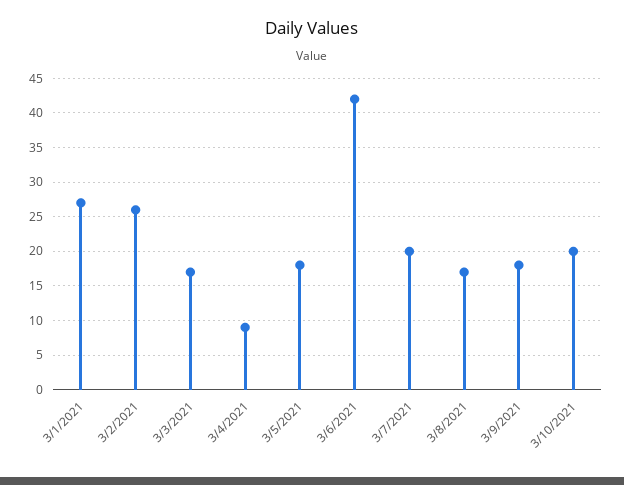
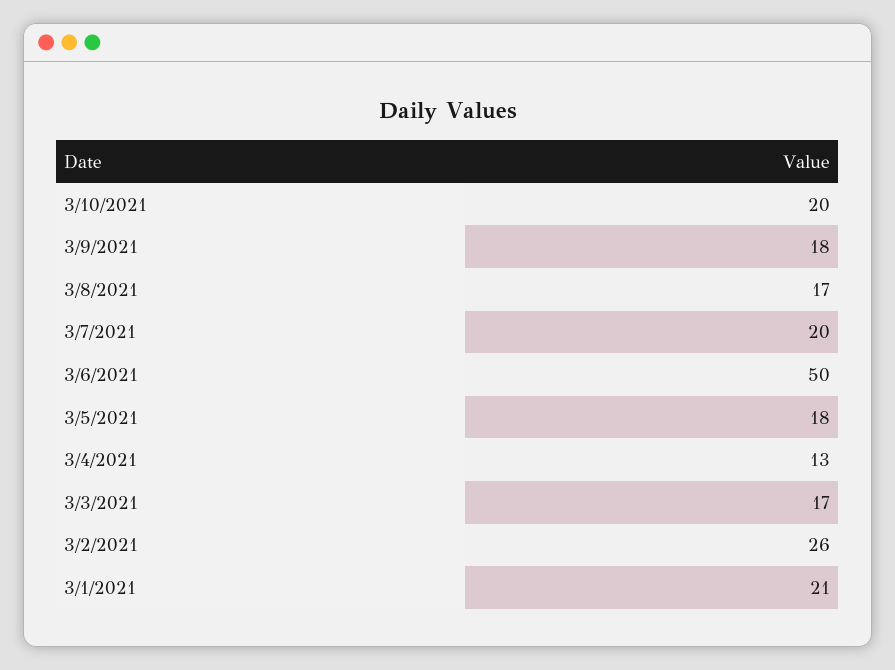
  {
-   "3/1/2021": 27,
+   "3/1/2021": 21,
    "3/2/2021": 26,
    "3/3/2021": 17,
-   "3/4/2021": 9,
+   "3/4/2021": 13,
    "3/5/2021": 18,
-   "3/6/2021": 42,
+   "3/6/2021": 50,
    "3/7/2021": 20,
    "3/8/2021": 17,
    "3/9/2021": 18,
    "3/10/2021": 20
  }

